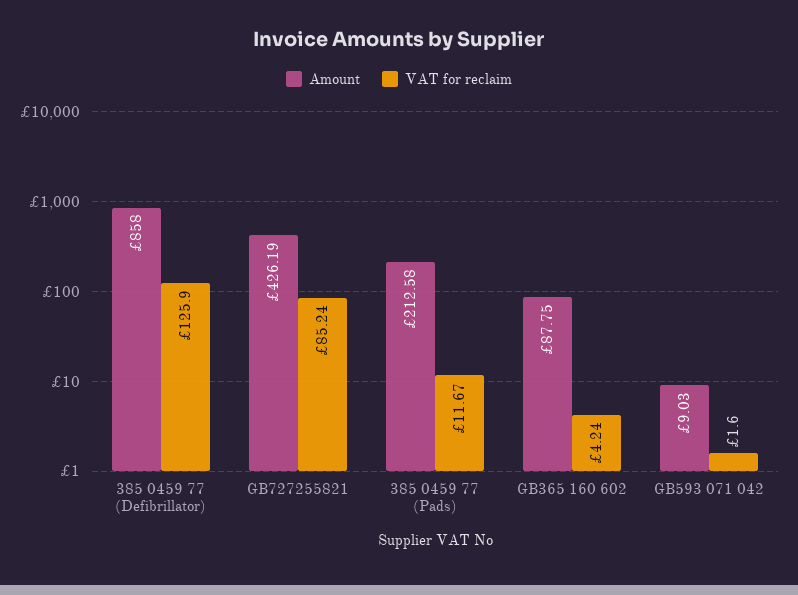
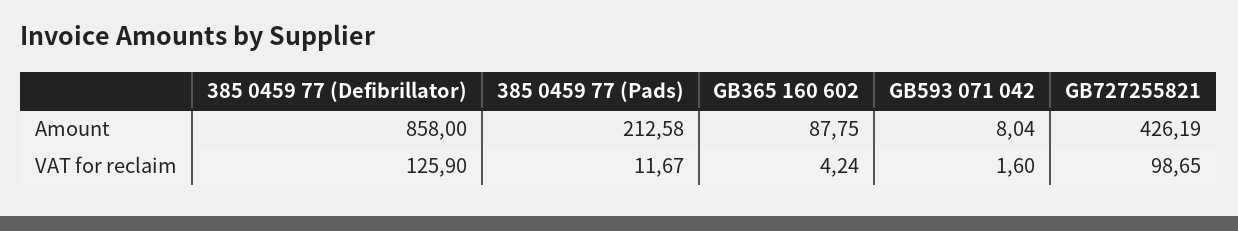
  {
    "Amount": {
      "385 0459 77 (Defibrillator)": 858,
      "GB727255821": 426.19,
      "385 0459 77 (Pads)": 212.58,
      "GB365 160 602": 87.75,
-     "GB593 071 042": 9.03
+     "GB593 071 042": 8.04
    },
    "VAT for reclaim": {
      "385 0459 77 (Defibrillator)": 125.9,
-     "GB727255821": 85.24,
+     "GB727255821": 98.65,
      "385 0459 77 (Pads)": 11.67,
      "GB365 160 602": 4.24,
      "GB593 071 042": 1.6
    }
  }

